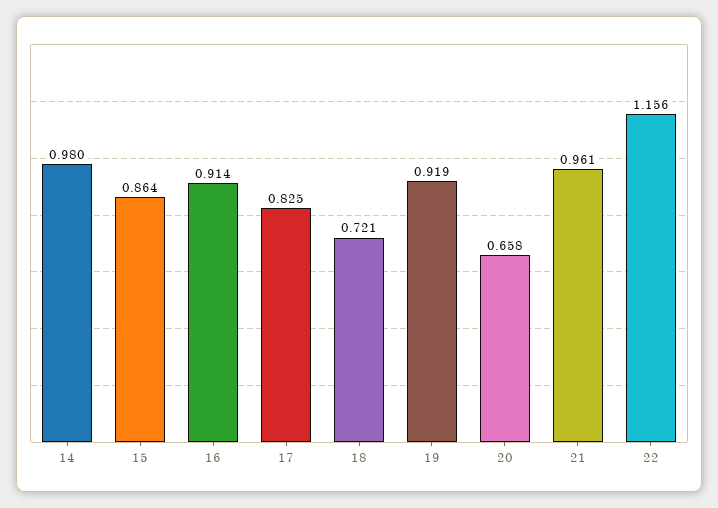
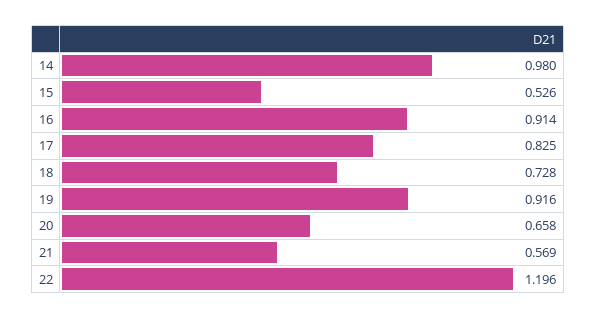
  {
    "14": 0.98,
-   "15": 0.864,
+   "15": 0.526,
    "16": 0.914,
    "17": 0.825,
-   "18": 0.721,
+   "18": 0.728,
-   "19": 0.919,
+   "19": 0.916,
    "20": 0.658,
-   "21": 0.961,
+   "21": 0.569,
-   "22": 1.156
+   "22": 1.196
  }

